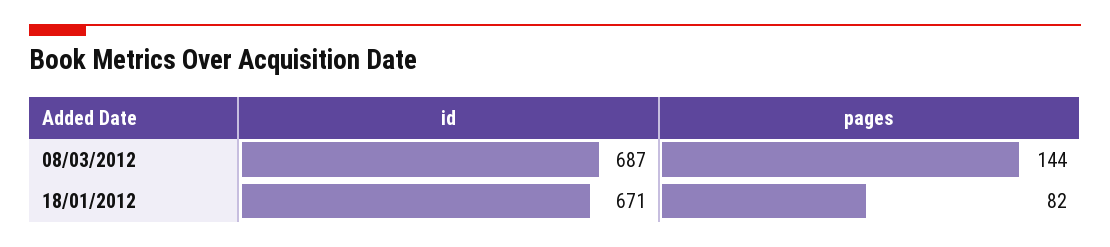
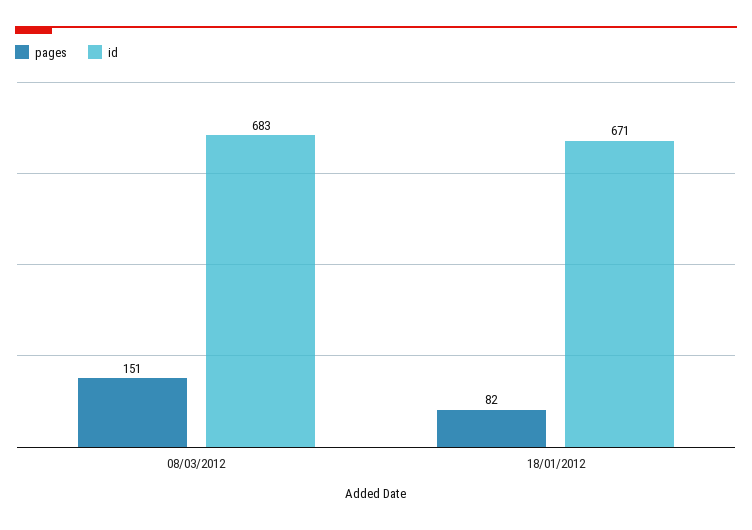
  {
    "id": {
-     "08/03/2012": 687,
+     "08/03/2012": 683,
      "18/01/2012": 671
    },
    "pages": {
-     "08/03/2012": 144,
+     "08/03/2012": 151,
      "18/01/2012": 82
    }
  }

